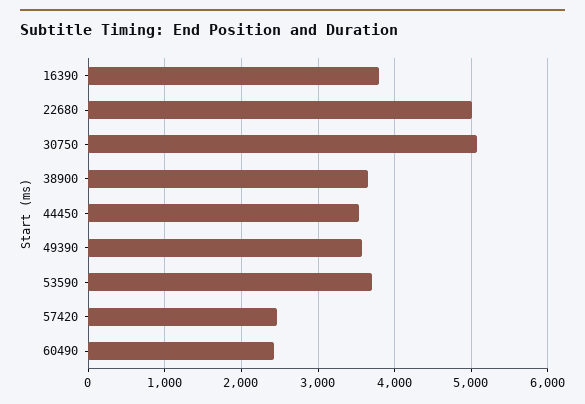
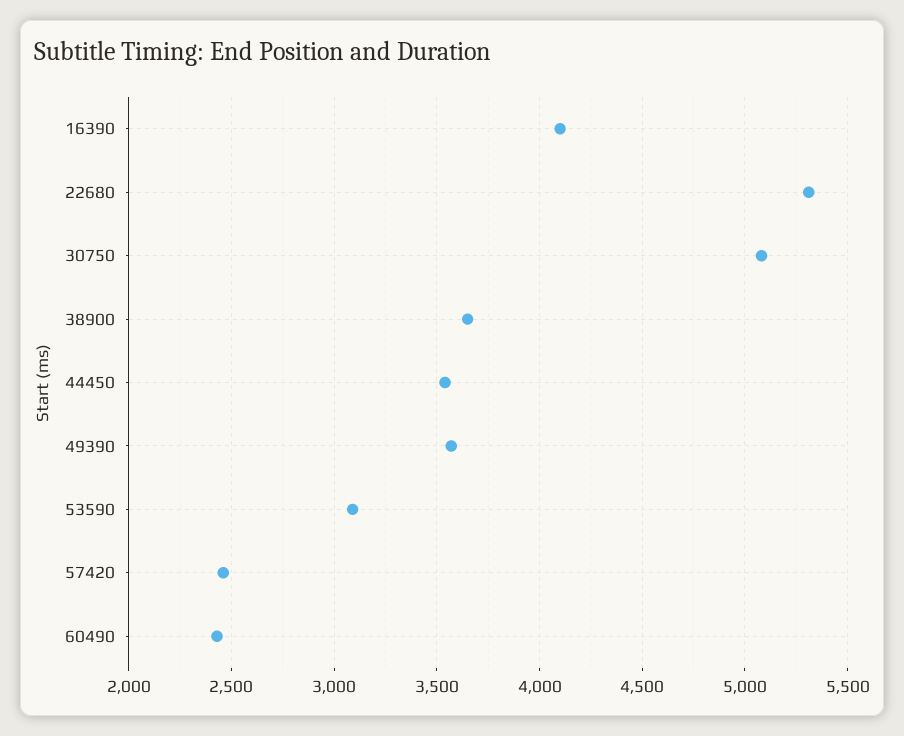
  {
-   "16390": 3800,
+   "16390": 4100,
-   "22680": 5000,
+   "22680": 5300,
    "30750": 5100,
    "38900": 3650,
    "44450": 3550,
    "49390": 3550,
-   "53590": 3700,
+   "53590": 3100,
    "57420": 2450,
    "60490": 2450
  }

